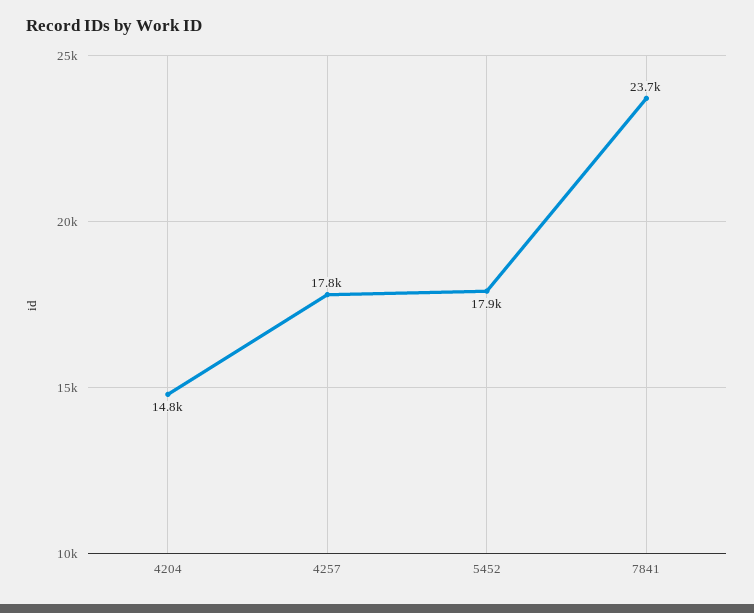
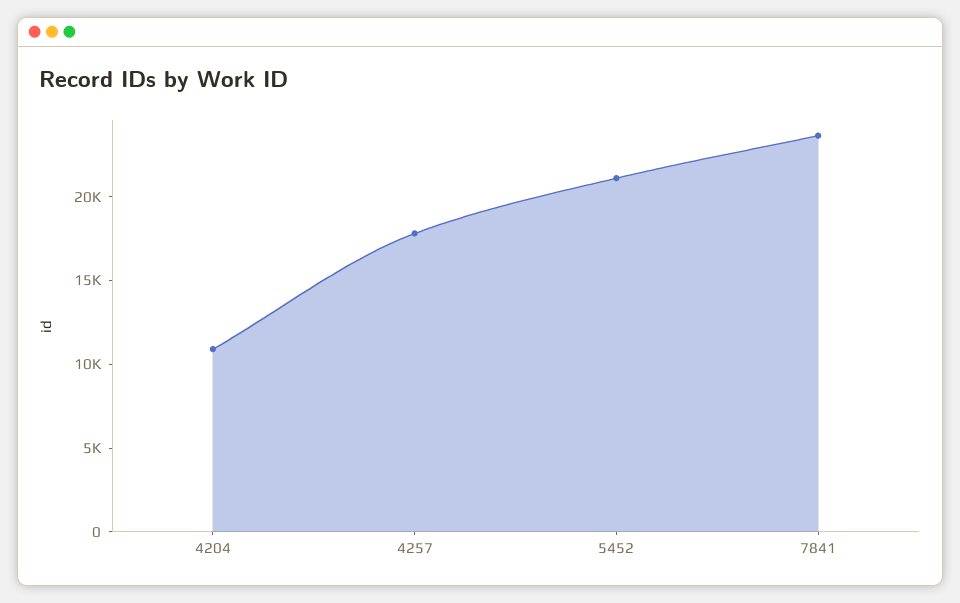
  {
-   "4204": 14800,
+   "4204": 11000,
    "4257": 17800,
-   "5452": 17900,
+   "5452": 21000,
    "7841": 23700
  }

